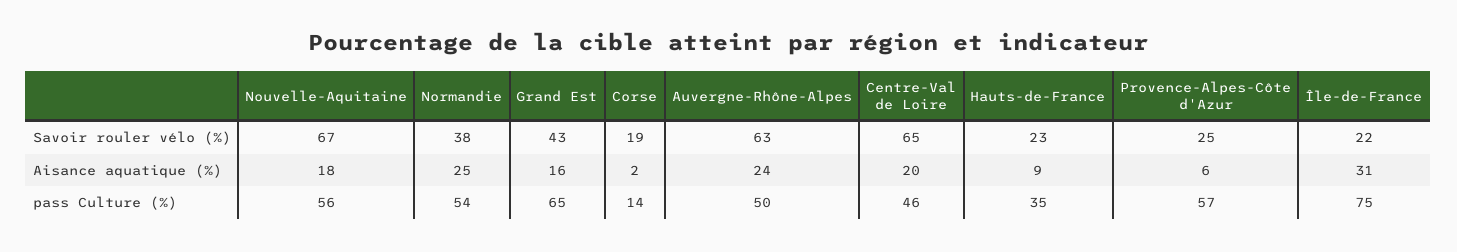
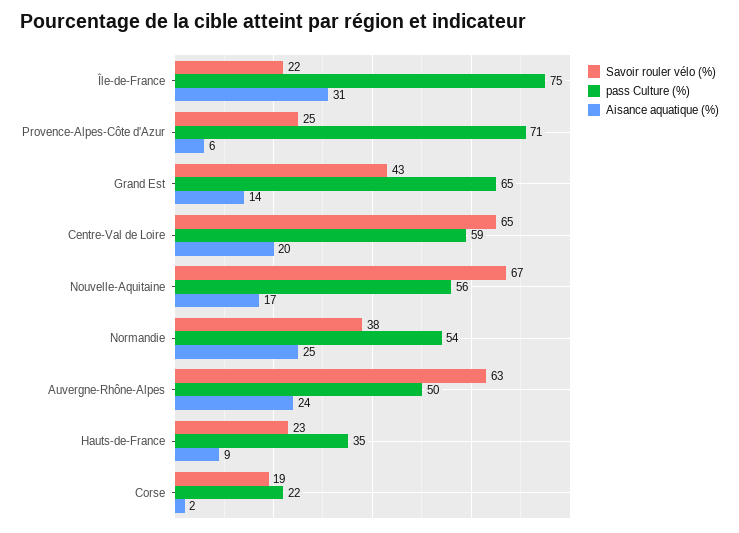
  {
    "Savoir rouler vélo (%)": {
      "Nouvelle-Aquitaine": 67,
      "Normandie": 38,
      "Grand Est": 43,
      "Corse": 19,
      "Auvergne-Rhône-Alpes": 63,
      "Centre-Val de Loire": 65,
      "Hauts-de-France": 23,
      "Provence-Alpes-Côte d'Azur": 25,
      "Île-de-France": 22
    },
    "Aisance aquatique (%)": {
-     "Nouvelle-Aquitaine": 18,
+     "Nouvelle-Aquitaine": 17,
      "Normandie": 25,
-     "Grand Est": 16,
+     "Grand Est": 14,
      "Corse": 2,
      "Auvergne-Rhône-Alpes": 24,
      "Centre-Val de Loire": 20,
      "Hauts-de-France": 9,
      "Provence-Alpes-Côte d'Azur": 6,
      "Île-de-France": 31
    },
    "pass Culture (%)": {
      "Nouvelle-Aquitaine": 56,
      "Normandie": 54,
      "Grand Est": 65,
-     "Corse": 14,
+     "Corse": 22,
      "Auvergne-Rhône-Alpes": 50,
-     "Centre-Val de Loire": 46,
+     "Centre-Val de Loire": 59,
      "Hauts-de-France": 35,
-     "Provence-Alpes-Côte d'Azur": 57,
+     "Provence-Alpes-Côte d'Azur": 71,
      "Île-de-France": 75
    }
  }

